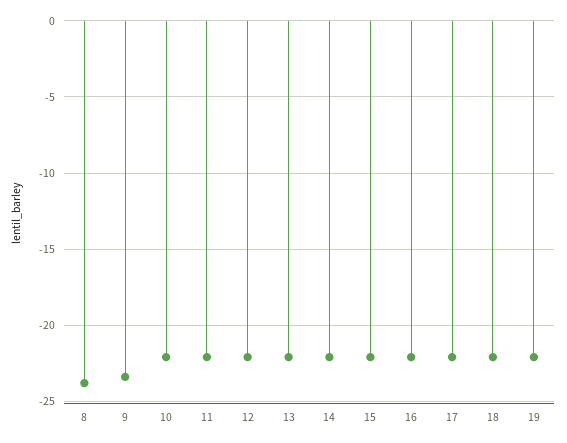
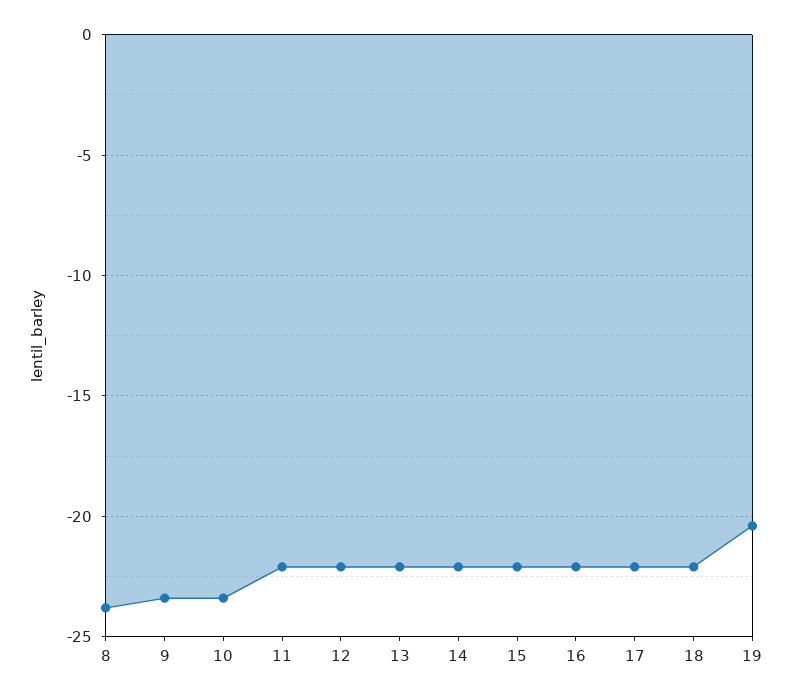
  {
    "8": -24,
    "9": -23.5,
-   "10": -22,
+   "10": -23.5,
    "11": -22,
    "12": -22,
    "13": -22,
    "14": -22,
    "15": -22,
    "16": -22,
    "17": -22,
    "18": -22,
-   "19": -22
+   "19": -20.5
  }

